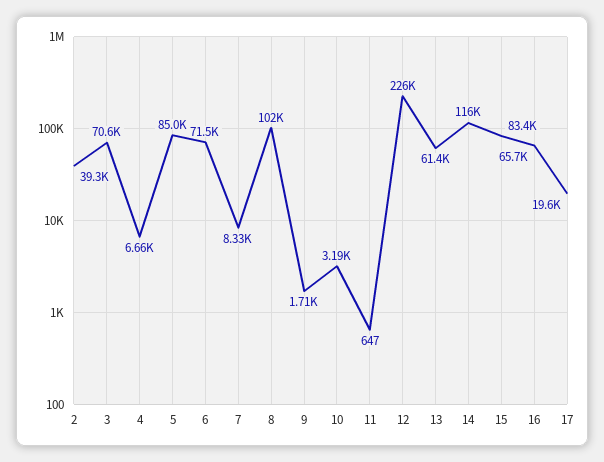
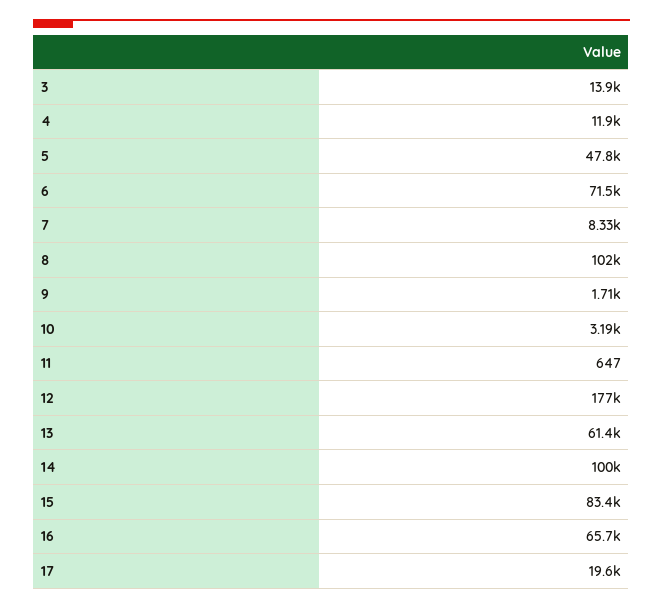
  {
-   "2": 39300,
-   "3": 70600,
+   "3": 13900,
-   "4": 6660,
+   "4": 11900,
-   "5": 85000,
+   "5": 47800,
    "6": 71500,
    "7": 8330,
    "8": 102000,
    "9": 1710,
    "10": 3190,
    "11": 647,
-   "12": 226000,
+   "12": 177000,
    "13": 61400,
-   "14": 116000,
+   "14": 100000,
    "15": 83400,
    "16": 65700,
    "17": 19600
  }

